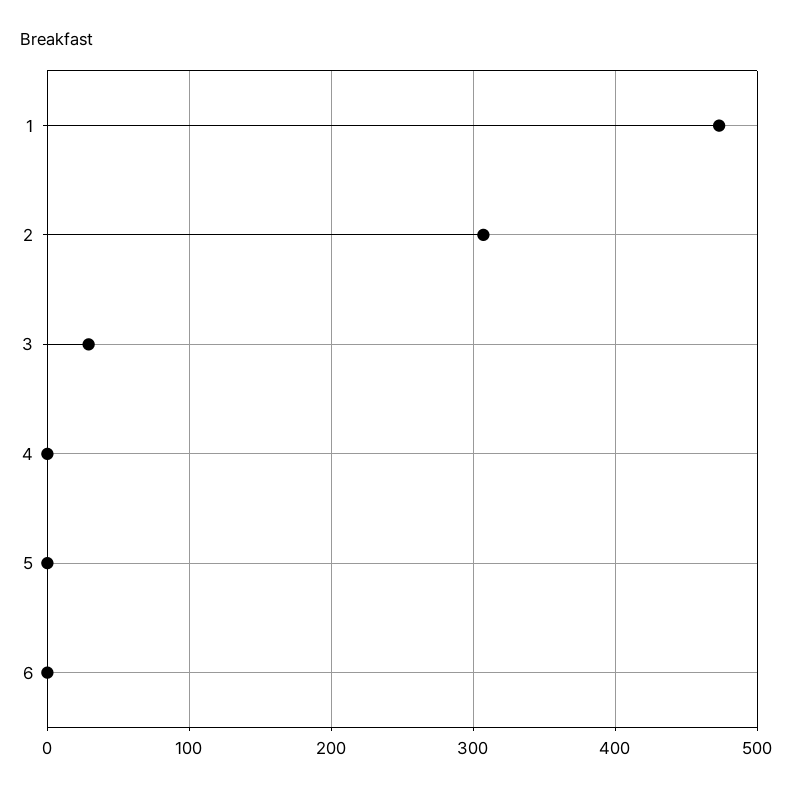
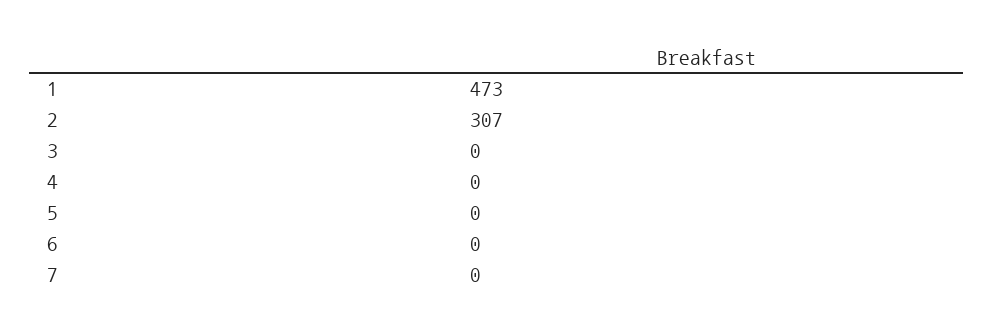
  {
    "1": 473,
    "2": 307,
-   "3": 30,
+   "3": 0,
    "4": 0,
    "5": 0,
-   "6": 0
+   "6": 0,
+   "7": 0
  }

